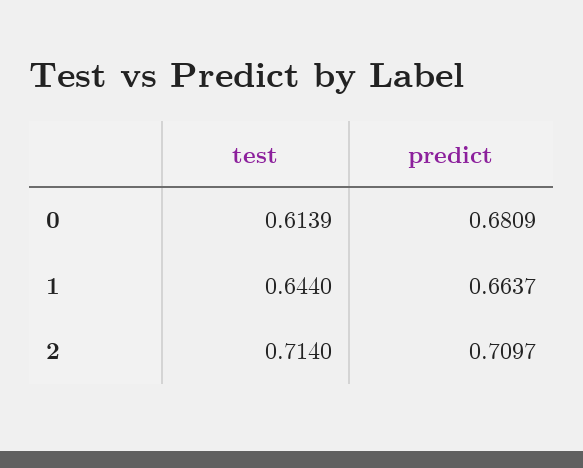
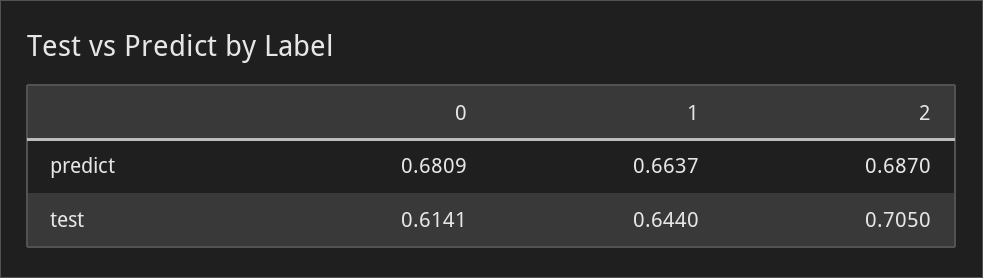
  {
    "test": {
-     "0": 0.6139,
+     "0": 0.6141,
      "1": 0.644,
-     "2": 0.714
+     "2": 0.705
    },
    "predict": {
      "0": 0.6809,
      "1": 0.6637,
-     "2": 0.7097
+     "2": 0.687
    }
  }

